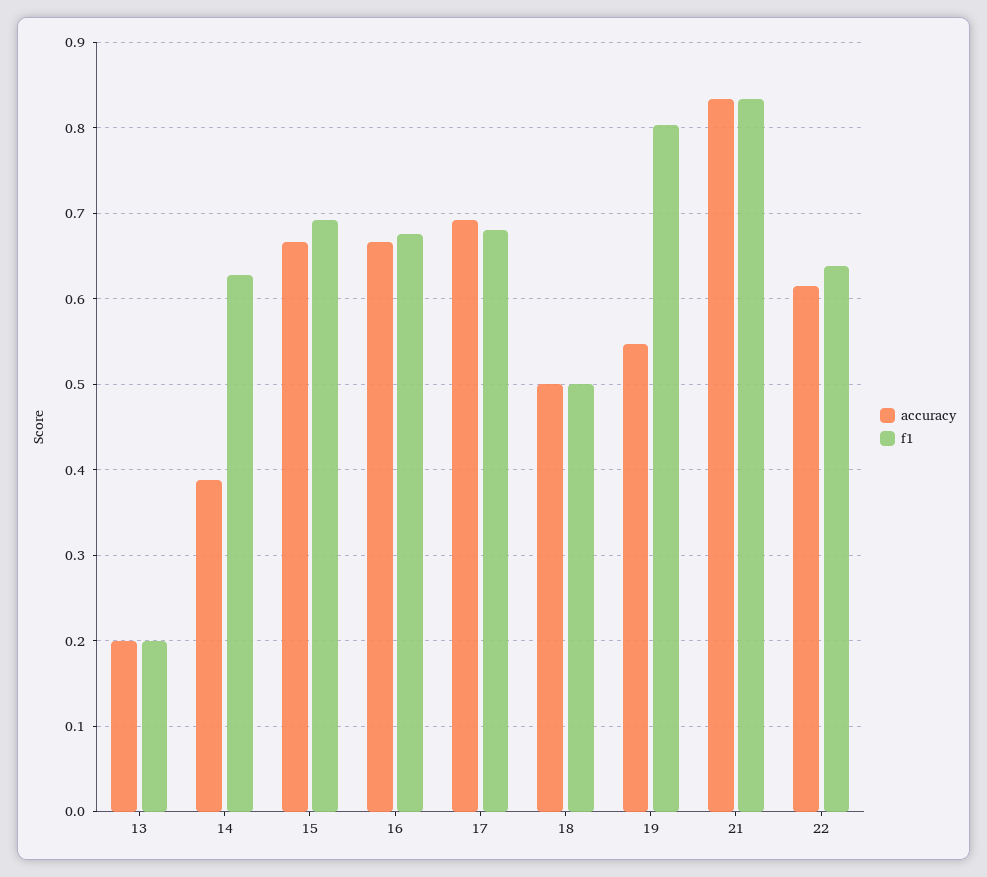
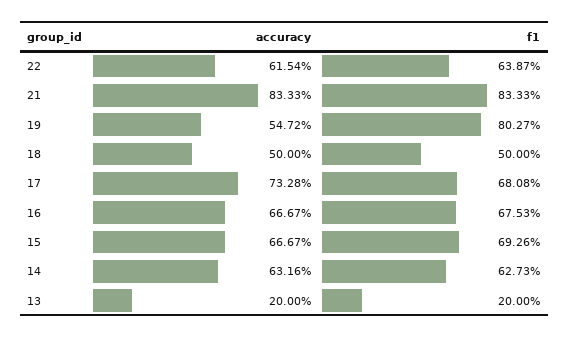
  {
    "accuracy": {
      "13": 0.2,
-     "14": 0.39,
+     "14": 0.6316,
      "15": 0.6667,
      "16": 0.6667,
-     "17": 0.69,
+     "17": 0.7328,
      "18": 0.5,
      "19": 0.5472,
      "21": 0.8333,
      "22": 0.6154
    },
    "f1": {
      "13": 0.2,
      "14": 0.6273,
      "15": 0.6926,
      "16": 0.6753,
      "17": 0.6808,
      "18": 0.5,
      "19": 0.8027,
      "21": 0.8333,
      "22": 0.6387
    }
  }

